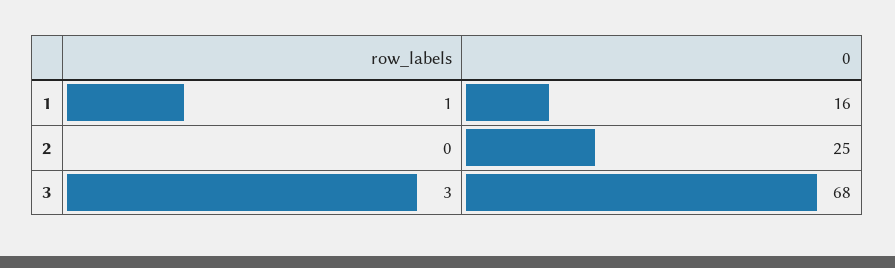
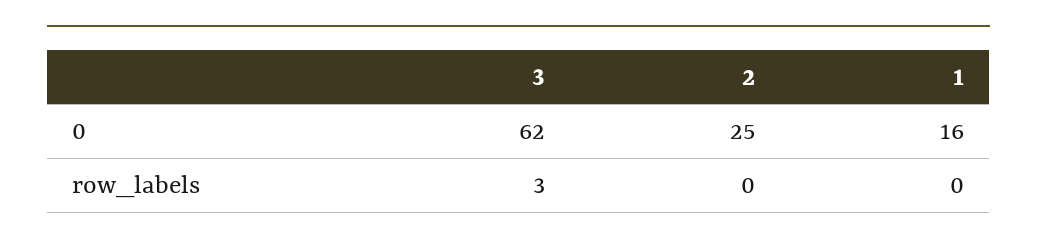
  {
    "row_labels": {
-     "1": 1,
+     "1": 0,
      "2": 0,
      "3": 3
    },
    "0": {
      "1": 16,
      "2": 25,
-     "3": 68
+     "3": 62
    }
  }

